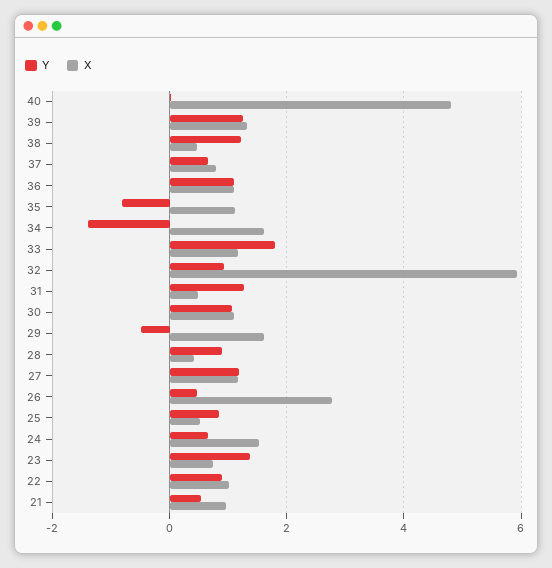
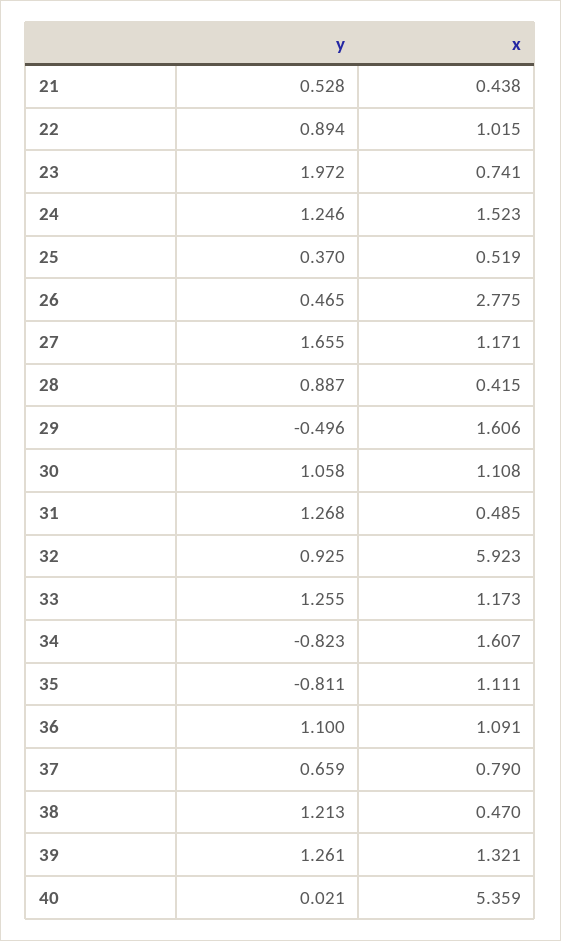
  {
    "Y": {
      "40": 0.021,
      "39": 1.261,
      "38": 1.213,
      "37": 0.659,
      "36": 1.1,
      "35": -0.811,
-     "34": -1.4,
+     "34": -0.823,
-     "33": 1.8,
+     "33": 1.255,
      "32": 0.925,
      "31": 1.268,
      "30": 1.058,
      "29": -0.496,
      "28": 0.887,
-     "27": 1.2,
+     "27": 1.655,
      "26": 0.465,
-     "25": 0.8,
+     "25": 0.37,
-     "24": 0.6,
+     "24": 1.246,
-     "23": 1.4,
+     "23": 1.972,
      "22": 0.894,
      "21": 0.528
    },
    "X": {
-     "40": 4.8,
+     "40": 5.359,
      "39": 1.321,
      "38": 0.47,
      "37": 0.79,
      "36": 1.091,
      "35": 1.111,
      "34": 1.607,
      "33": 1.173,
      "32": 5.923,
      "31": 0.485,
      "30": 1.108,
      "29": 1.606,
      "28": 0.415,
      "27": 1.171,
      "26": 2.775,
      "25": 0.519,
      "24": 1.523,
      "23": 0.741,
      "22": 1.015,
-     "21": 1
+     "21": 0.438
    }
  }

